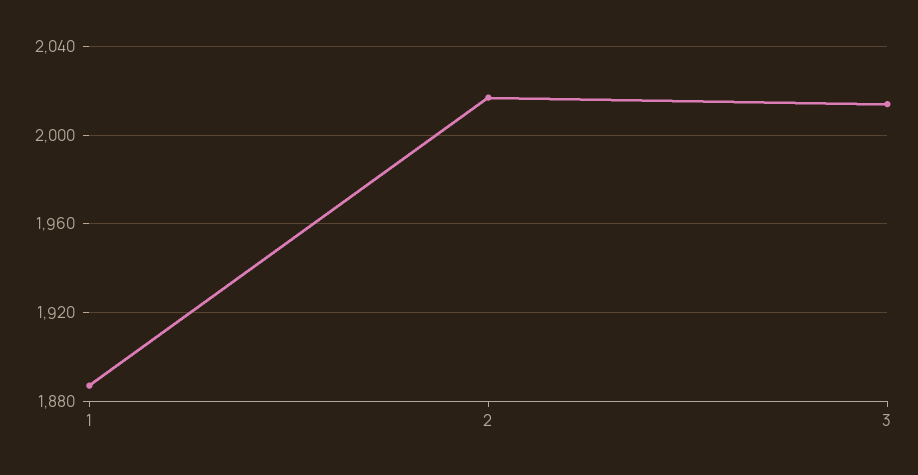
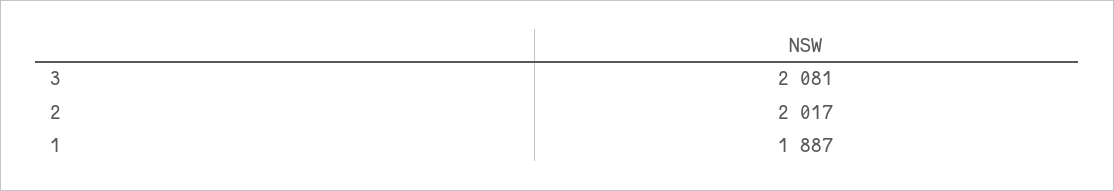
  {
    "1": 1887,
    "2": 2017,
-   "3": 2015
+   "3": 2081
  }

